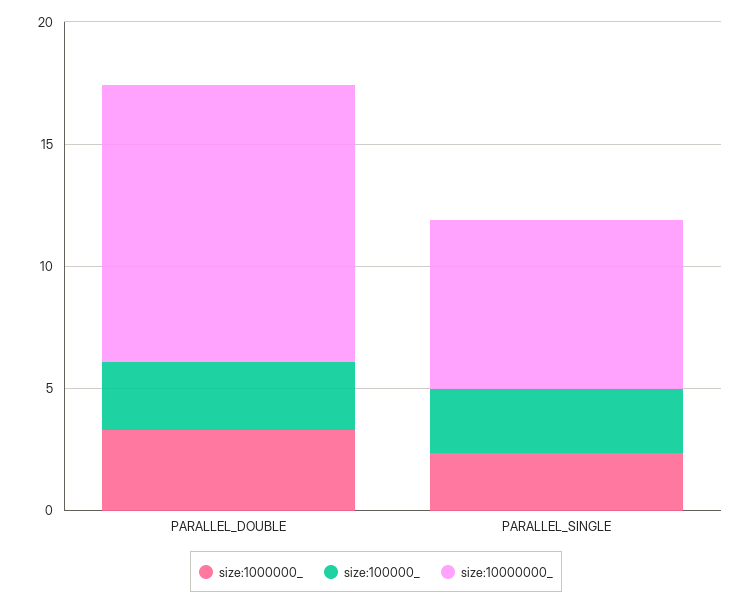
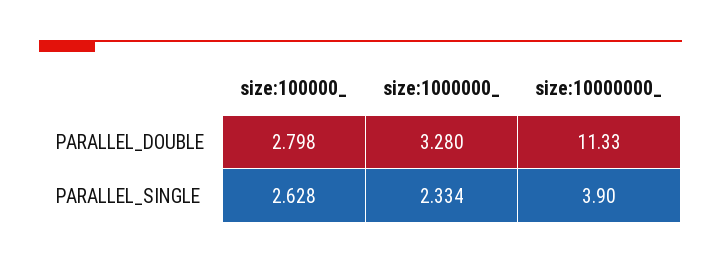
  {
    "size:1000000_": {
      "PARALLEL_DOUBLE": 3.28,
      "PARALLEL_SINGLE": 2.334
    },
    "size:100000_": {
      "PARALLEL_DOUBLE": 2.798,
      "PARALLEL_SINGLE": 2.628
    },
    "size:10000000_": {
      "PARALLEL_DOUBLE": 11.33,
-     "PARALLEL_SINGLE": 7
+     "PARALLEL_SINGLE": 3.9
    }
  }

